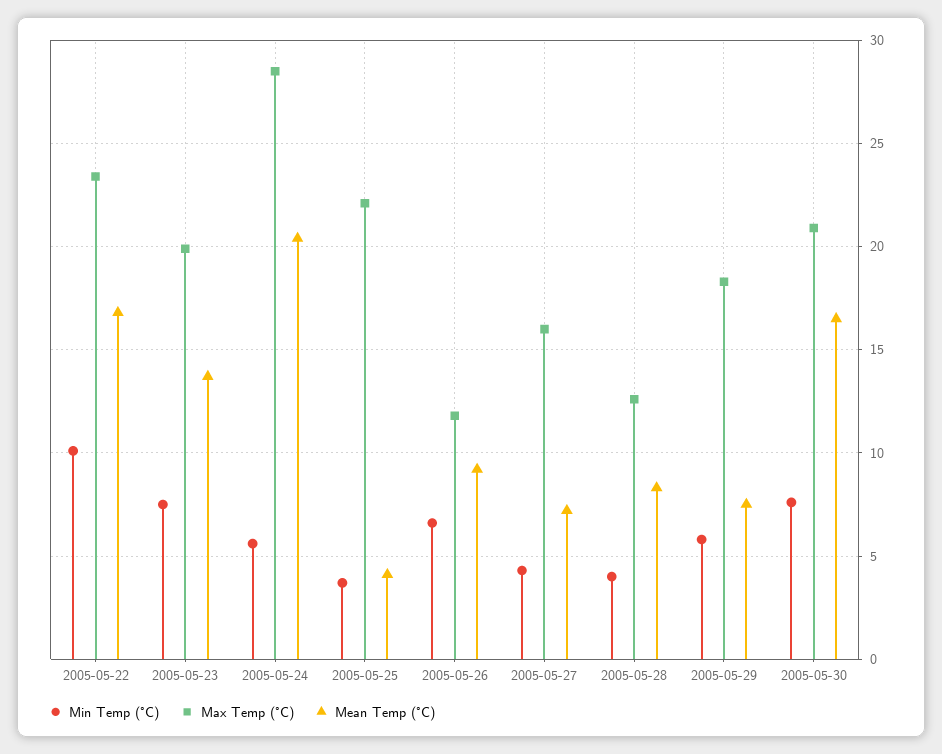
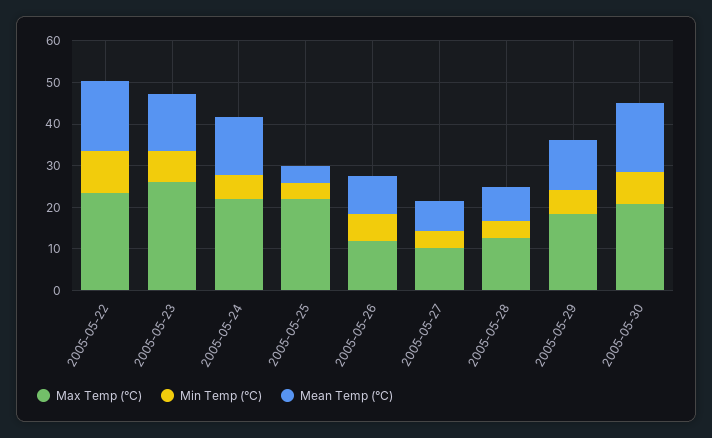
  {
    "Min Temp (°C)": {
      "2005-05-22": 10,
      "2005-05-23": 7.5,
      "2005-05-24": 5.5,
      "2005-05-25": 3.5,
      "2005-05-26": 6.5,
      "2005-05-27": 4.5,
      "2005-05-28": 4,
      "2005-05-29": 6,
      "2005-05-30": 7.5
    },
    "Max Temp (°C)": {
      "2005-05-22": 23.5,
-     "2005-05-23": 20,
+     "2005-05-23": 26,
-     "2005-05-24": 28.5,
+     "2005-05-24": 22,
      "2005-05-25": 22,
      "2005-05-26": 12,
-     "2005-05-27": 16,
+     "2005-05-27": 10,
      "2005-05-28": 12.5,
      "2005-05-29": 18.5,
      "2005-05-30": 21
    },
    "Mean Temp (°C)": {
      "2005-05-22": 17,
      "2005-05-23": 13.5,
-     "2005-05-24": 20.5,
+     "2005-05-24": 14,
      "2005-05-25": 4,
      "2005-05-26": 9,
      "2005-05-27": 7,
      "2005-05-28": 8.5,
-     "2005-05-29": 7.5,
+     "2005-05-29": 12,
      "2005-05-30": 16.5
    }
  }

